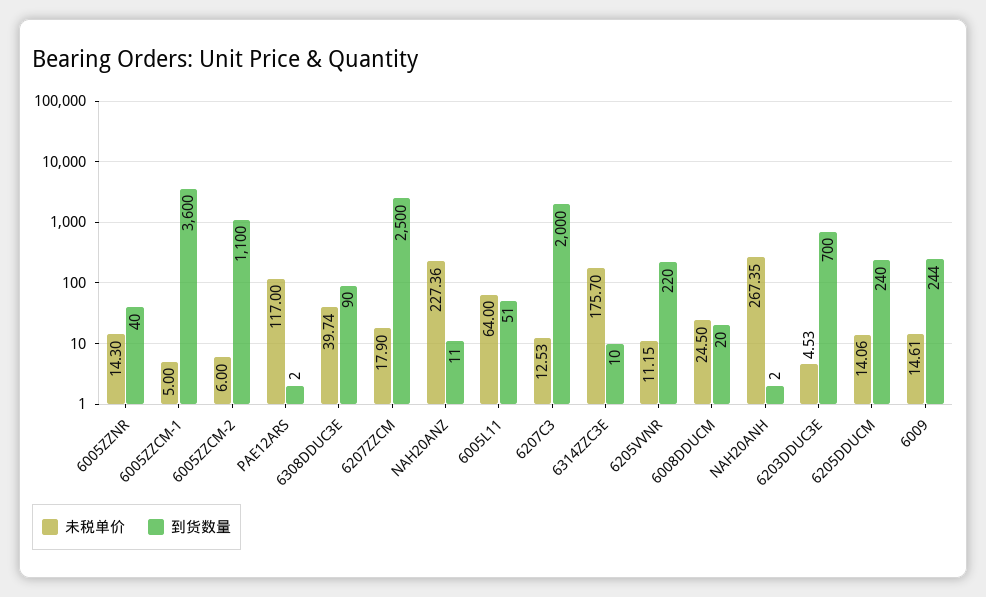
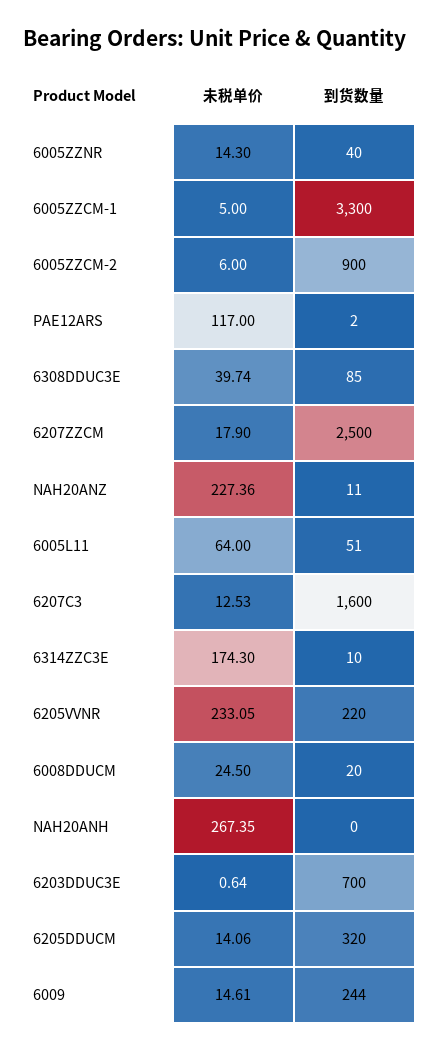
  {
    "未税单价": {
      "6005ZZNR": 14.3,
      "6005ZZCM-1": 5,
      "6005ZZCM-2": 6,
      "PAE12ARS": 117,
      "6308DDUC3E": 39.74,
      "6207ZZCM": 17.9,
      "NAH20ANZ": 227.36,
      "6005L11": 64,
      "6207C3": 12.53,
-     "6314ZZC3E": 175.7,
+     "6314ZZC3E": 174.3,
-     "6205VVNR": 11.15,
+     "6205VVNR": 233.05,
      "6008DDUCM": 24.5,
      "NAH20ANH": 267.35,
-     "6203DDUC3E": 4.53,
+     "6203DDUC3E": 0.64,
      "6205DDUCM": 14.06,
      "6009": 14.61
    },
    "到货数量": {
      "6005ZZNR": 40,
-     "6005ZZCM-1": 3600,
+     "6005ZZCM-1": 3300,
-     "6005ZZCM-2": 1100,
+     "6005ZZCM-2": 900,
      "PAE12ARS": 2,
-     "6308DDUC3E": 90,
+     "6308DDUC3E": 85,
      "6207ZZCM": 2500,
      "NAH20ANZ": 11,
      "6005L11": 51,
-     "6207C3": 2000,
+     "6207C3": 1600,
      "6314ZZC3E": 10,
      "6205VVNR": 220,
      "6008DDUCM": 20,
-     "NAH20ANH": 2,
+     "NAH20ANH": 0,
      "6203DDUC3E": 700,
-     "6205DDUCM": 240,
+     "6205DDUCM": 320,
      "6009": 244
    }
  }

